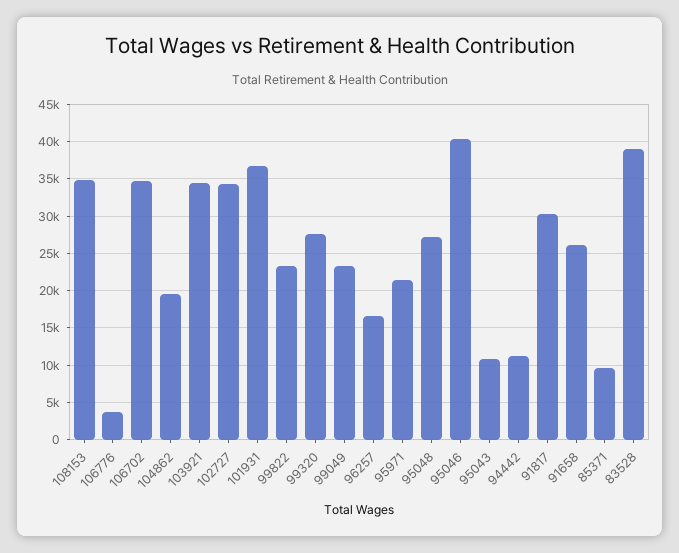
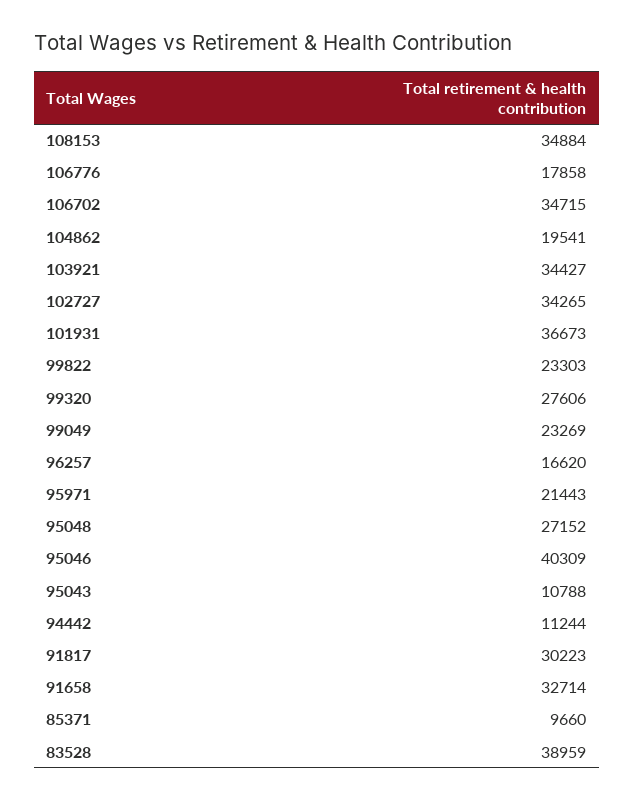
  {
    "108153": 34884,
-   "106776": 4000,
+   "106776": 17858,
    "106702": 34715,
    "104862": 19541,
    "103921": 34427,
    "102727": 34265,
    "101931": 36673,
    "99822": 23303,
    "99320": 27606,
    "99049": 23269,
    "96257": 16620,
    "95971": 21443,
    "95048": 27152,
    "95046": 40309,
    "95043": 10788,
    "94442": 11244,
    "91817": 30223,
-   "91658": 26000,
+   "91658": 32714,
    "85371": 9660,
    "83528": 38959
  }

